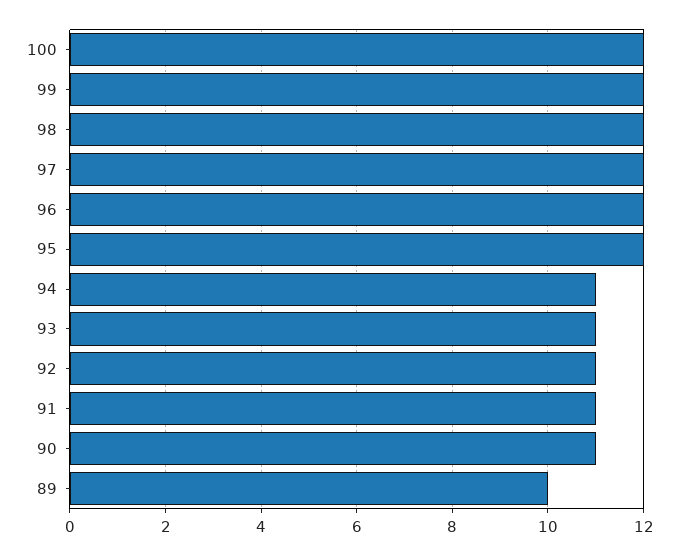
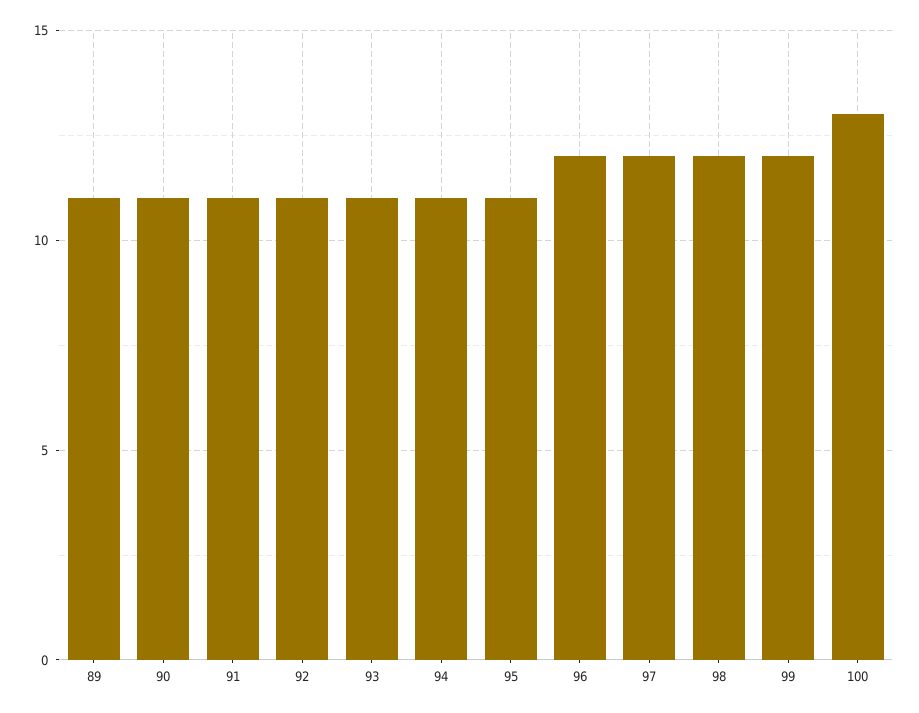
  {
-   "100": 12,
+   "100": 13,
    "99": 12,
    "98": 12,
    "97": 12,
    "96": 12,
-   "95": 12,
+   "95": 11,
    "94": 11,
    "93": 11,
    "92": 11,
    "91": 11,
    "90": 11,
-   "89": 10
+   "89": 11
  }

